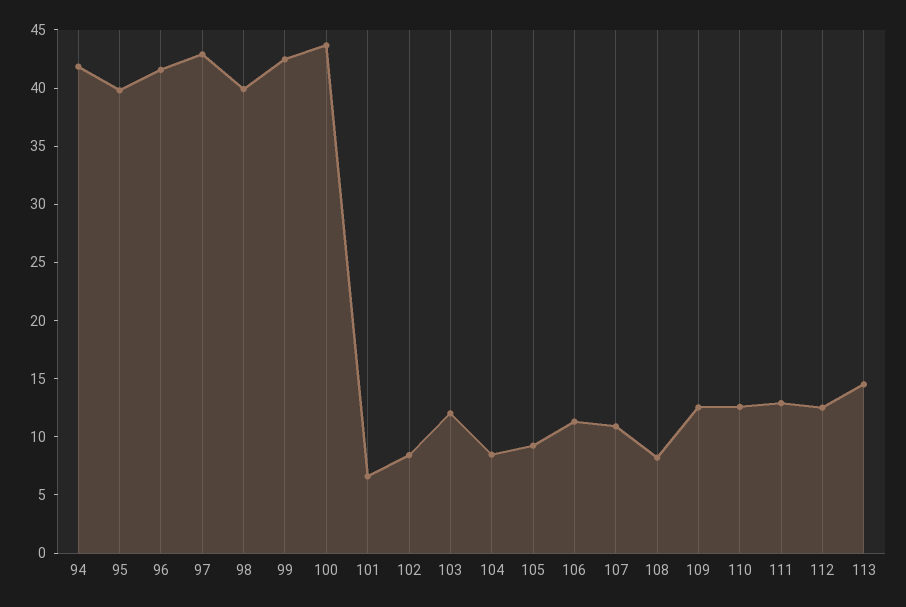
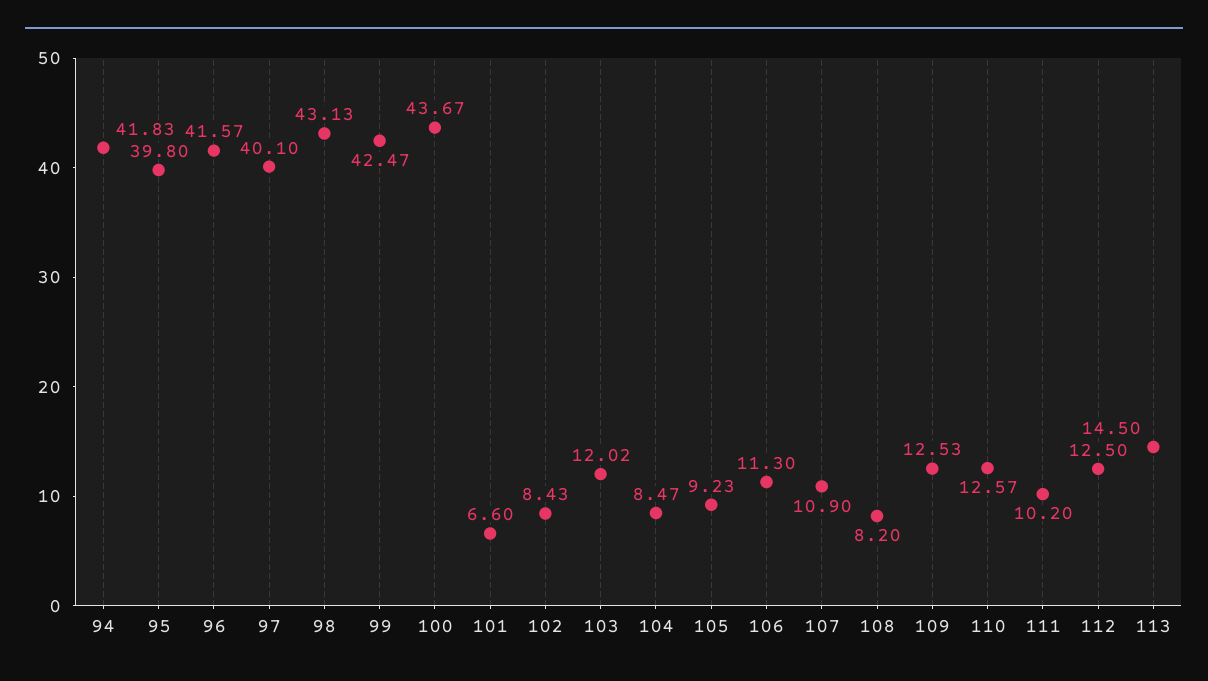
  {
    "94": 41.83,
    "95": 39.8,
    "96": 41.57,
-   "97": 43,
+   "97": 40.1,
-   "98": 40,
+   "98": 43.13,
    "99": 42.47,
    "100": 43.67,
    "101": 6.6,
    "102": 8.43,
    "103": 12.02,
    "104": 8.47,
    "105": 9.23,
    "106": 11.3,
    "107": 10.9,
    "108": 8.2,
    "109": 12.53,
    "110": 12.57,
-   "111": 13,
+   "111": 10.2,
    "112": 12.5,
    "113": 14.5
  }

